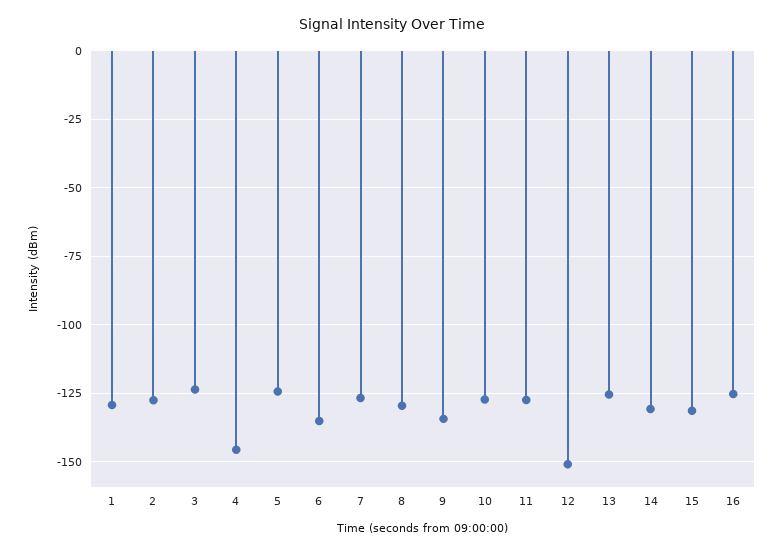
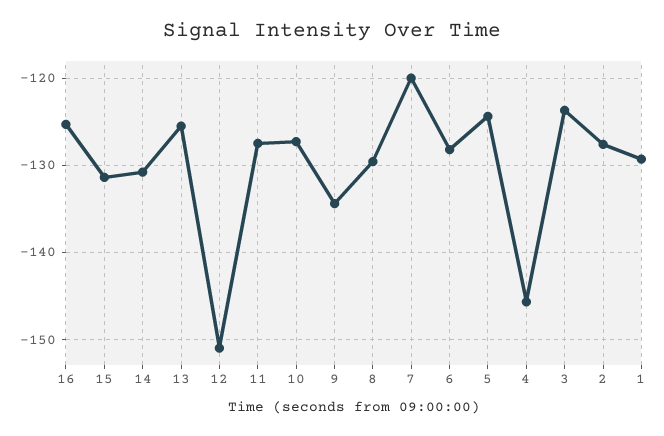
  {
    "1": -129,
    "2": -128,
    "3": -124,
    "4": -146,
    "5": -124,
-   "6": -135,
+   "6": -128,
-   "7": -127.5,
+   "7": -120,
    "8": -130,
    "9": -134,
    "10": -127,
    "11": -128,
    "12": -151,
    "13": -126,
    "14": -131,
    "15": -131,
    "16": -125
  }

